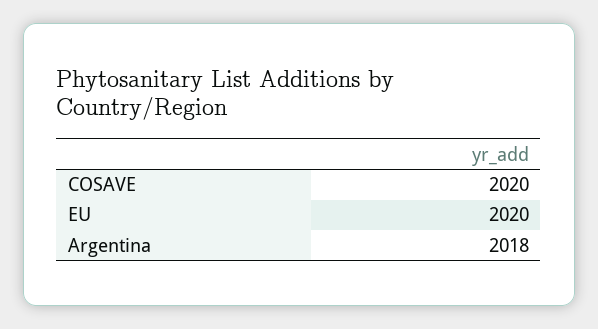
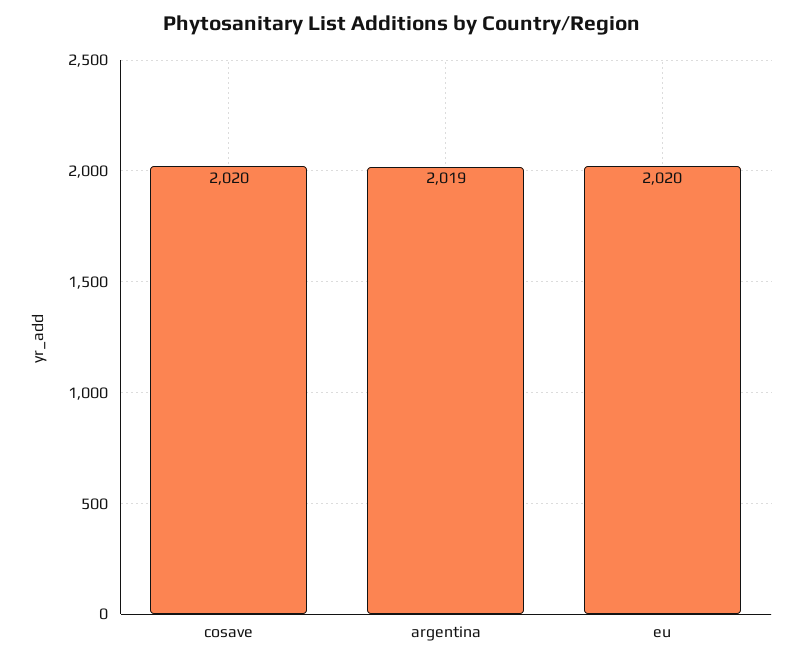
  {
    "COSAVE": 2020,
    "EU": 2020,
-   "Argentina": 2018
+   "Argentina": 2019
  }

